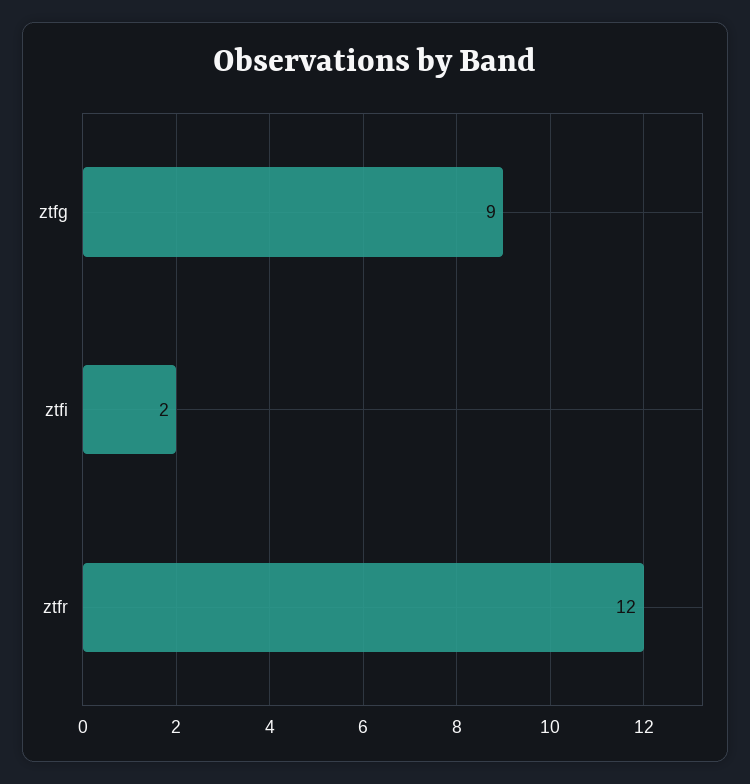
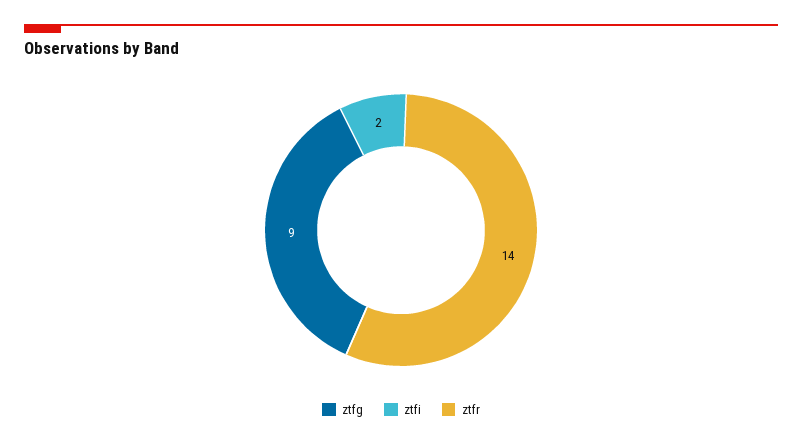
  {
    "ztfg": 9,
    "ztfi": 2,
-   "ztfr": 12
+   "ztfr": 14
  }

